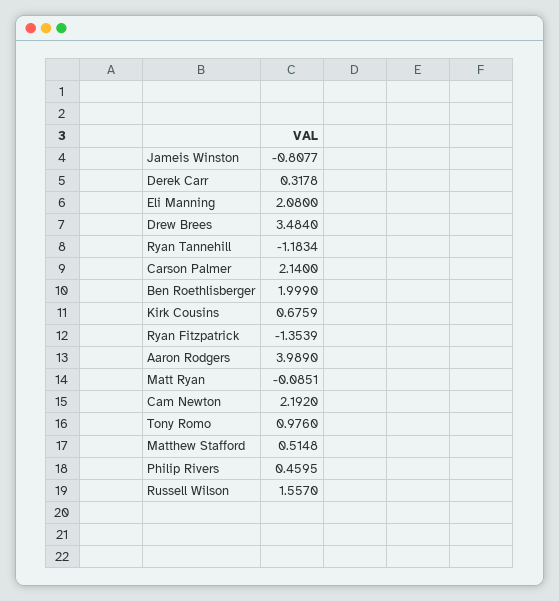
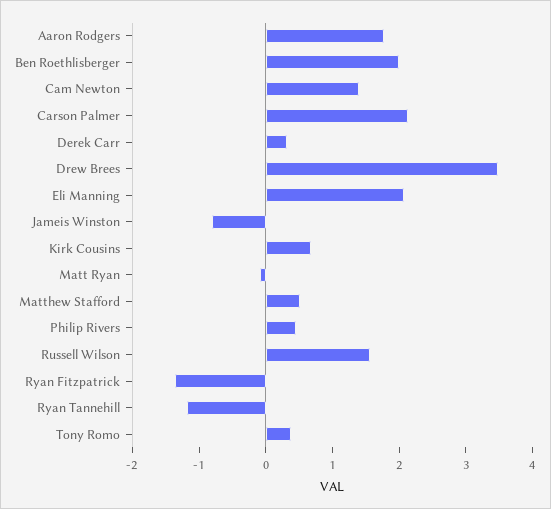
  {
    "Jameis Winston": -0.8077,
    "Derek Carr": 0.3178,
    "Eli Manning": 2.08,
    "Drew Brees": 3.484,
    "Ryan Tannehill": -1.1834,
    "Carson Palmer": 2.14,
    "Ben Roethlisberger": 1.999,
    "Kirk Cousins": 0.6759,
    "Ryan Fitzpatrick": -1.3539,
-   "Aaron Rodgers": 3.989,
+   "Aaron Rodgers": 1.8,
    "Matt Ryan": -0.0851,
-   "Cam Newton": 2.192,
+   "Cam Newton": 1.4,
-   "Tony Romo": 0.976,
+   "Tony Romo": 0.4,
    "Matthew Stafford": 0.5148,
    "Philip Rivers": 0.4595,
    "Russell Wilson": 1.557
  }

